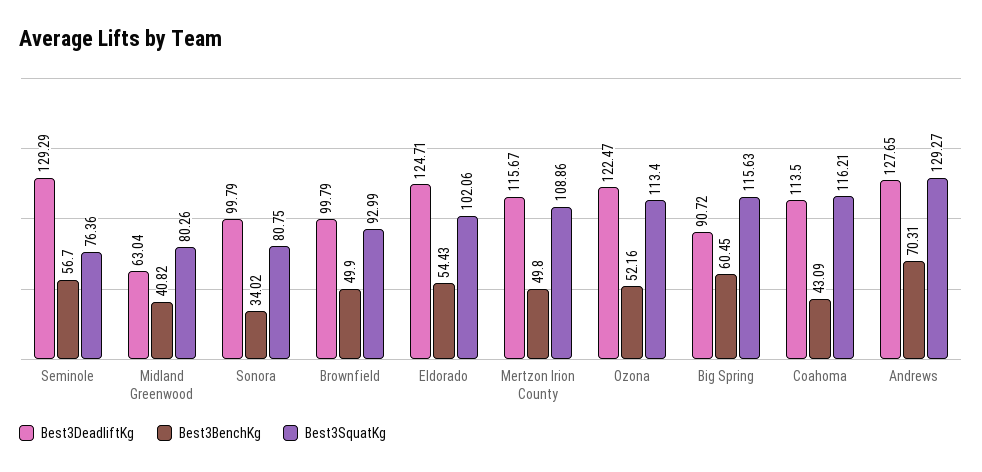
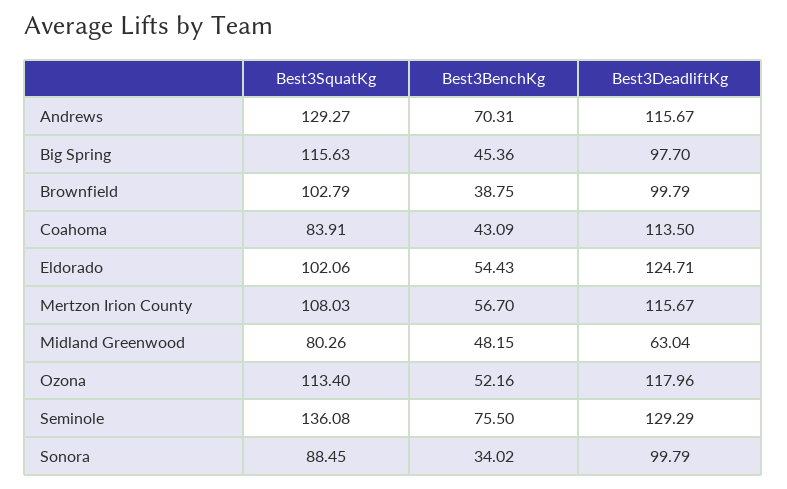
  {
    "Best3DeadliftKg": {
      "Seminole": 129.29,
      "Midland Greenwood": 63.04,
      "Sonora": 99.79,
      "Brownfield": 99.79,
      "Eldorado": 124.71,
      "Mertzon Irion County": 115.67,
-     "Ozona": 122.47,
+     "Ozona": 117.96,
-     "Big Spring": 90.72,
+     "Big Spring": 97.7,
      "Coahoma": 113.5,
-     "Andrews": 127.65
+     "Andrews": 115.67
    },
    "Best3BenchKg": {
-     "Seminole": 56.7,
+     "Seminole": 75.5,
-     "Midland Greenwood": 40.82,
+     "Midland Greenwood": 48.15,
      "Sonora": 34.02,
-     "Brownfield": 49.9,
+     "Brownfield": 38.75,
      "Eldorado": 54.43,
-     "Mertzon Irion County": 49.8,
+     "Mertzon Irion County": 56.7,
      "Ozona": 52.16,
-     "Big Spring": 60.45,
+     "Big Spring": 45.36,
      "Coahoma": 43.09,
      "Andrews": 70.31
    },
    "Best3SquatKg": {
-     "Seminole": 76.36,
+     "Seminole": 136.08,
      "Midland Greenwood": 80.26,
-     "Sonora": 80.75,
+     "Sonora": 88.45,
-     "Brownfield": 92.99,
+     "Brownfield": 102.79,
      "Eldorado": 102.06,
-     "Mertzon Irion County": 108.86,
+     "Mertzon Irion County": 108.03,
      "Ozona": 113.4,
      "Big Spring": 115.63,
-     "Coahoma": 116.21,
+     "Coahoma": 83.91,
      "Andrews": 129.27
    }
  }

